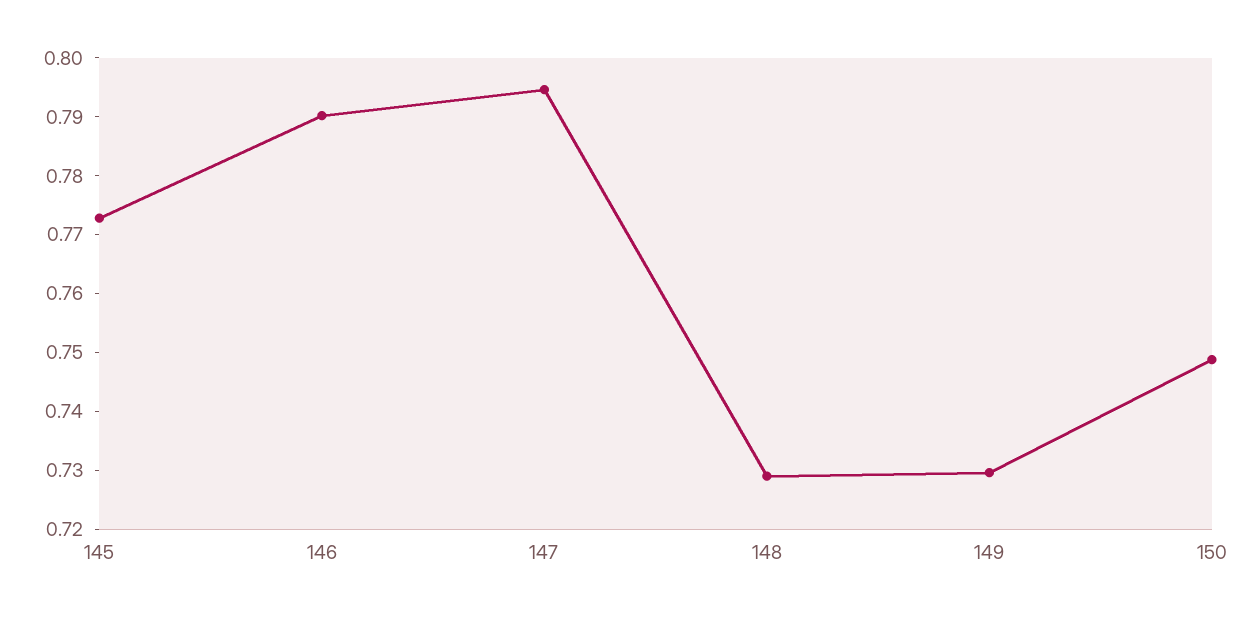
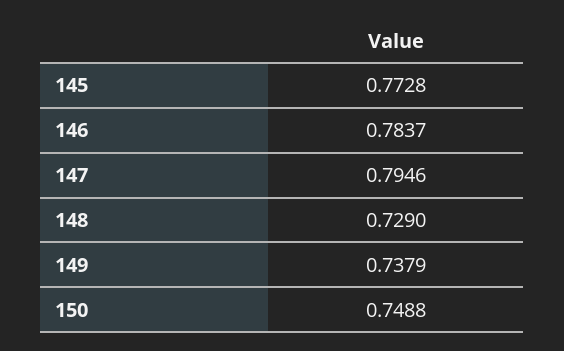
  {
    "145": 0.7728,
-   "146": 0.79,
+   "146": 0.7837,
    "147": 0.7946,
    "148": 0.729,
-   "149": 0.73,
+   "149": 0.7379,
    "150": 0.7488
  }

